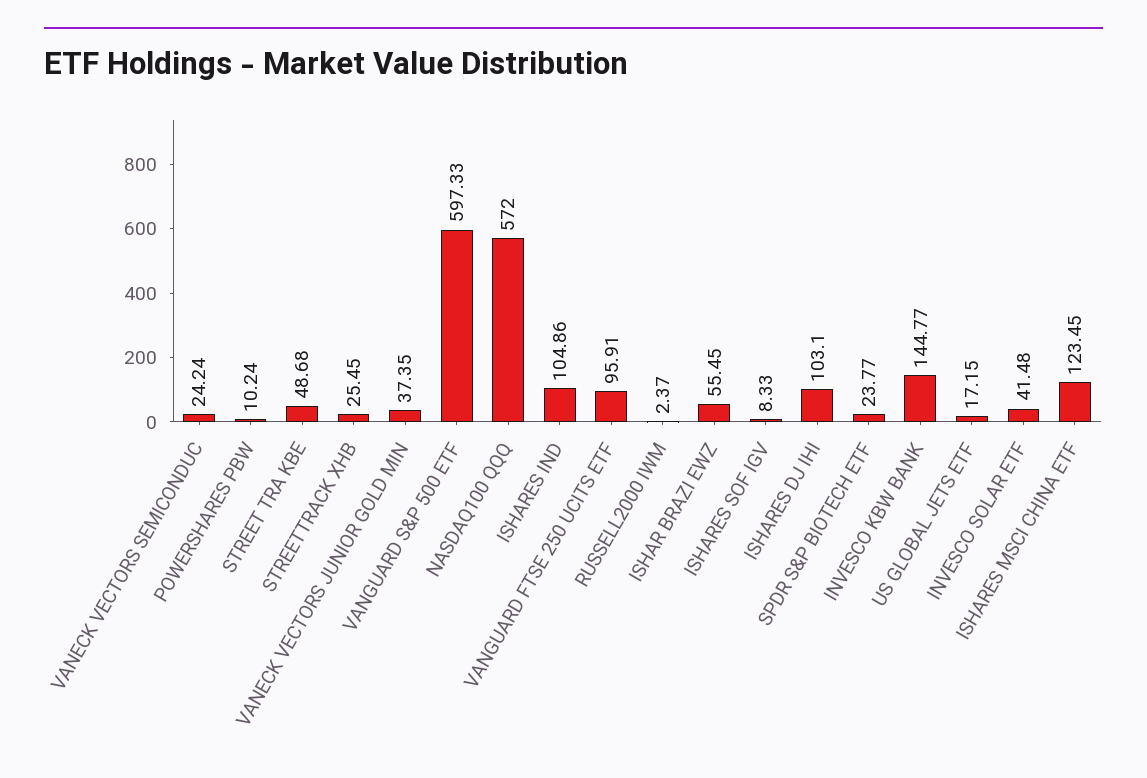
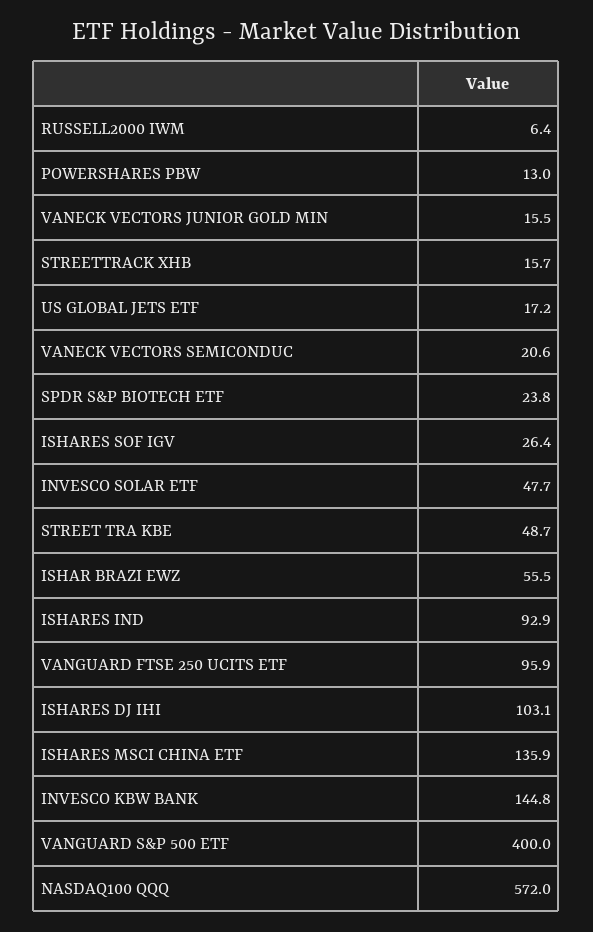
  {
-   "VANECK VECTORS SEMICONDUC": 24.24,
+   "VANECK VECTORS SEMICONDUC": 20.6,
-   "POWERSHARES PBW": 10.24,
+   "POWERSHARES PBW": 13,
    "STREET TRA KBE": 48.68,
-   "STREETTRACK XHB": 25.45,
+   "STREETTRACK XHB": 15.7,
-   "VANECK VECTORS JUNIOR GOLD MIN": 37.35,
+   "VANECK VECTORS JUNIOR GOLD MIN": 15.5,
-   "VANGUARD S&P 500 ETF": 597.33,
+   "VANGUARD S&P 500 ETF": 400,
    "NASDAQ100 QQQ": 572,
-   "ISHARES IND": 104.86,
+   "ISHARES IND": 92.9,
    "VANGUARD FTSE 250 UCITS ETF": 95.91,
-   "RUSSELL2000 IWM": 2.37,
+   "RUSSELL2000 IWM": 6.4,
    "ISHAR BRAZI EWZ": 55.45,
-   "ISHARES SOF IGV": 8.33,
+   "ISHARES SOF IGV": 26.4,
    "ISHARES DJ IHI": 103.1,
    "SPDR S&P BIOTECH ETF": 23.77,
    "INVESCO KBW BANK": 144.77,
    "US GLOBAL JETS ETF": 17.15,
-   "INVESCO SOLAR ETF": 41.48,
+   "INVESCO SOLAR ETF": 47.7,
-   "ISHARES MSCI CHINA ETF": 123.45
+   "ISHARES MSCI CHINA ETF": 135.9
  }

